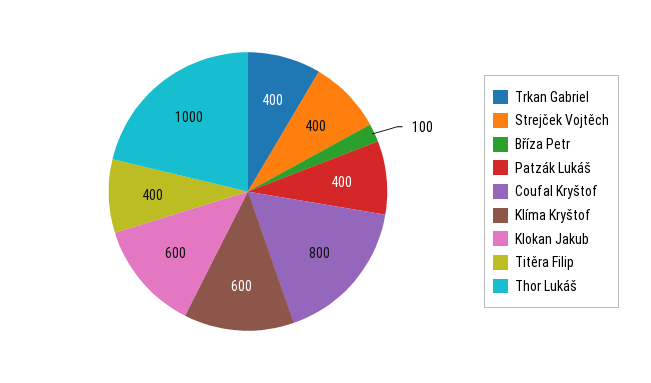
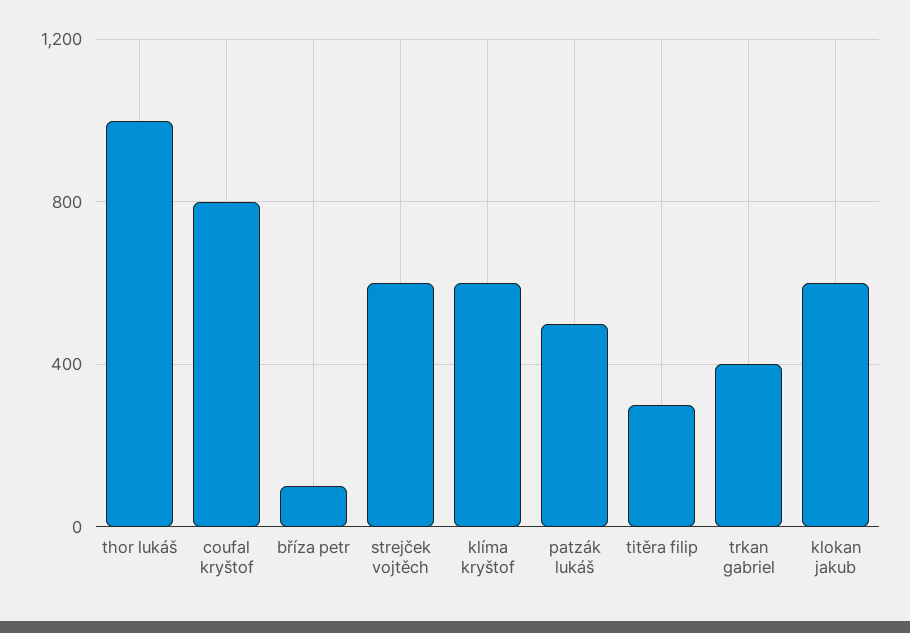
  {
    "Trkan Gabriel": 400,
-   "Strejček Vojtěch": 400,
+   "Strejček Vojtěch": 600,
    "Bříza Petr": 100,
-   "Patzák Lukáš": 400,
+   "Patzák Lukáš": 500,
    "Coufal Kryštof": 800,
    "Klíma Kryštof": 600,
    "Klokan Jakub": 600,
-   "Titěra Filip": 400,
+   "Titěra Filip": 300,
    "Thor Lukáš": 1000
  }

